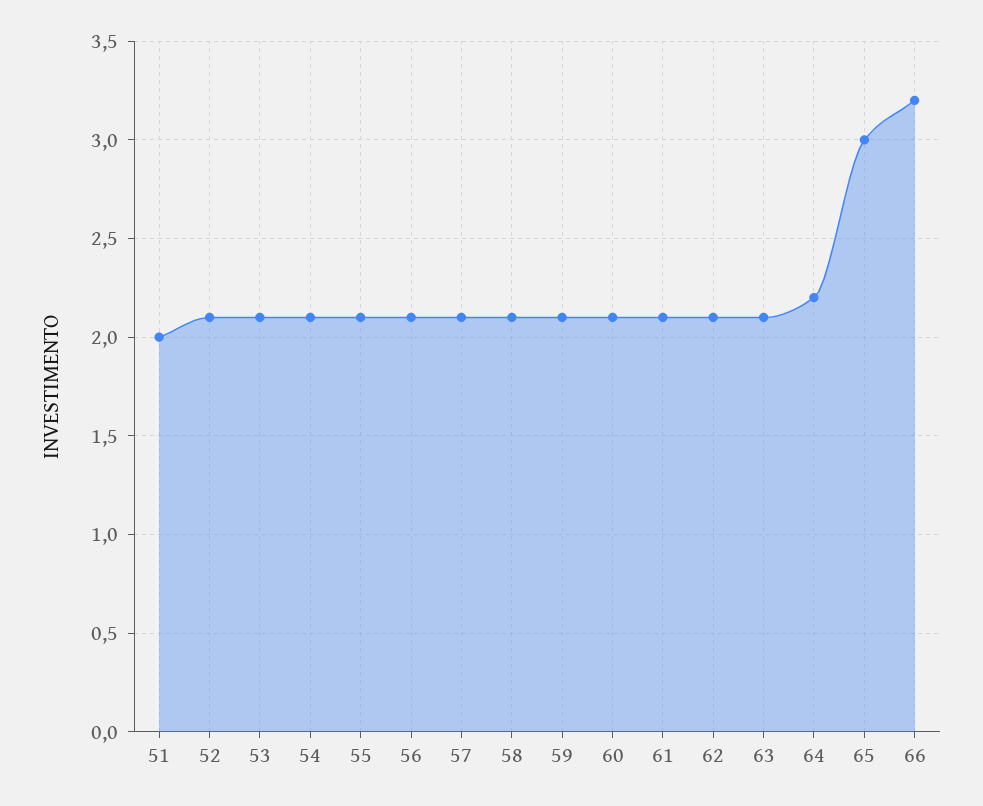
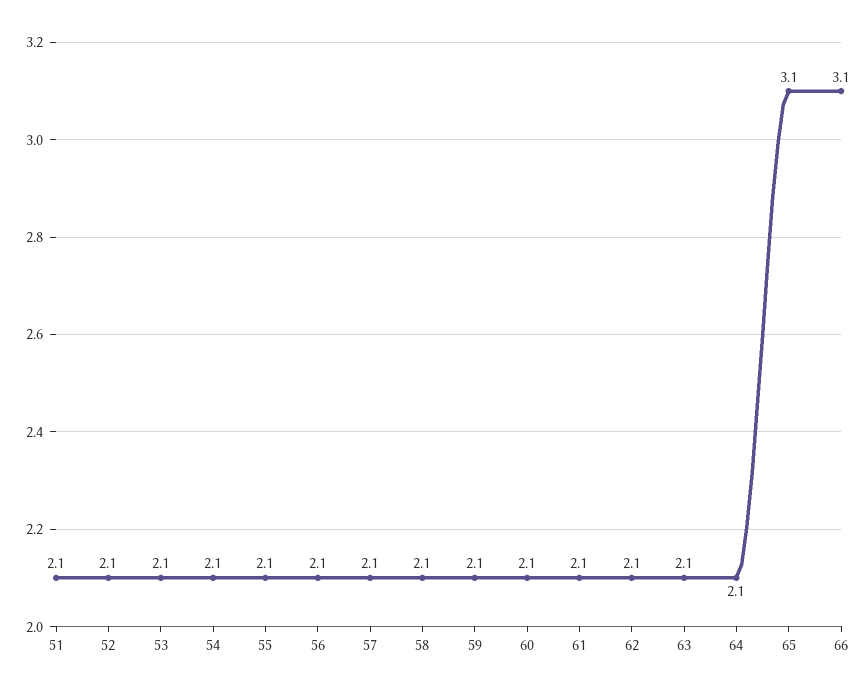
  {
-   "51": 2,
+   "51": 2.1,
    "52": 2.1,
    "53": 2.1,
    "54": 2.1,
    "55": 2.1,
    "56": 2.1,
    "57": 2.1,
    "58": 2.1,
    "59": 2.1,
    "60": 2.1,
    "61": 2.1,
    "62": 2.1,
    "63": 2.1,
-   "64": 2.2,
+   "64": 2.1,
-   "65": 3,
+   "65": 3.1,
-   "66": 3.2
+   "66": 3.1
  }

